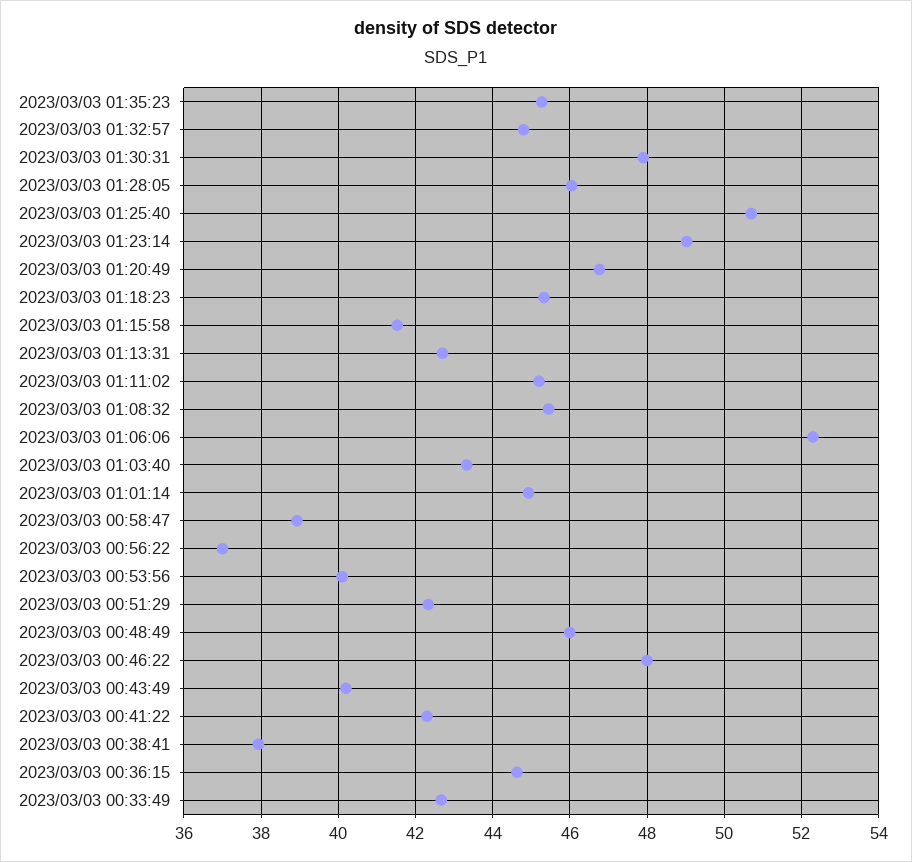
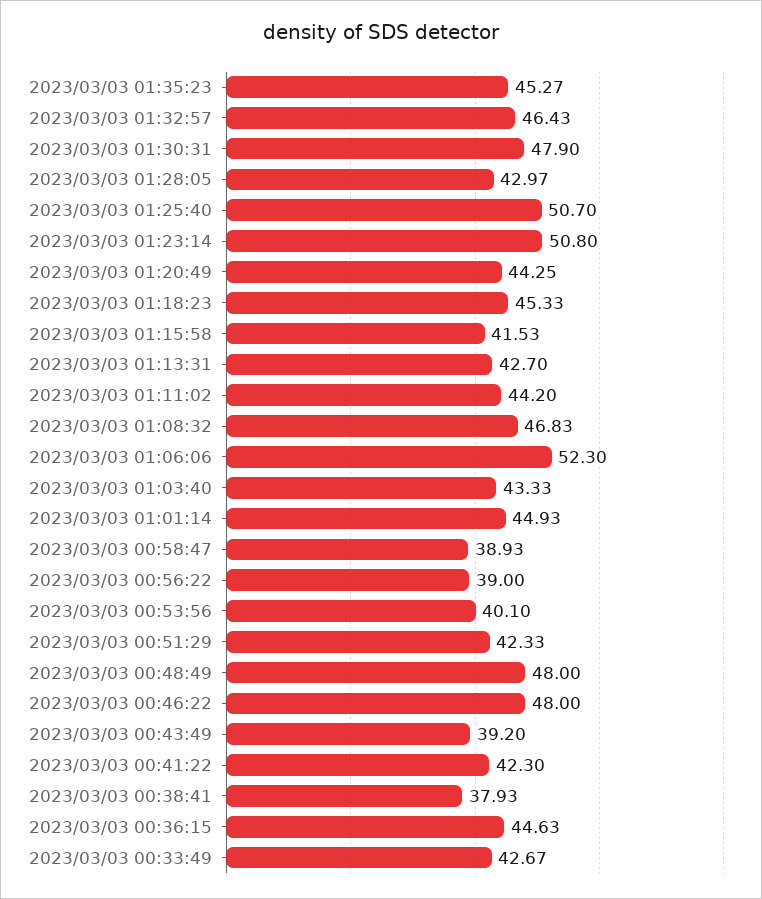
  {
    "2023/03/03 01:35:23": 45.27,
-   "2023/03/03 01:32:57": 44.8,
+   "2023/03/03 01:32:57": 46.43,
    "2023/03/03 01:30:31": 47.9,
-   "2023/03/03 01:28:05": 46,
+   "2023/03/03 01:28:05": 42.97,
    "2023/03/03 01:25:40": 50.7,
-   "2023/03/03 01:23:14": 49,
+   "2023/03/03 01:23:14": 50.8,
-   "2023/03/03 01:20:49": 46.8,
+   "2023/03/03 01:20:49": 44.25,
    "2023/03/03 01:18:23": 45.33,
    "2023/03/03 01:15:58": 41.53,
    "2023/03/03 01:13:31": 42.7,
-   "2023/03/03 01:11:02": 45.2,
+   "2023/03/03 01:11:02": 44.2,
-   "2023/03/03 01:08:32": 45.4,
+   "2023/03/03 01:08:32": 46.83,
    "2023/03/03 01:06:06": 52.3,
    "2023/03/03 01:03:40": 43.33,
    "2023/03/03 01:01:14": 44.93,
    "2023/03/03 00:58:47": 38.93,
-   "2023/03/03 00:56:22": 37,
+   "2023/03/03 00:56:22": 39,
    "2023/03/03 00:53:56": 40.1,
    "2023/03/03 00:51:29": 42.33,
-   "2023/03/03 00:48:49": 46,
+   "2023/03/03 00:48:49": 48,
    "2023/03/03 00:46:22": 48,
-   "2023/03/03 00:43:49": 40.2,
+   "2023/03/03 00:43:49": 39.2,
    "2023/03/03 00:41:22": 42.3,
    "2023/03/03 00:38:41": 37.93,
    "2023/03/03 00:36:15": 44.63,
    "2023/03/03 00:33:49": 42.67
  }

